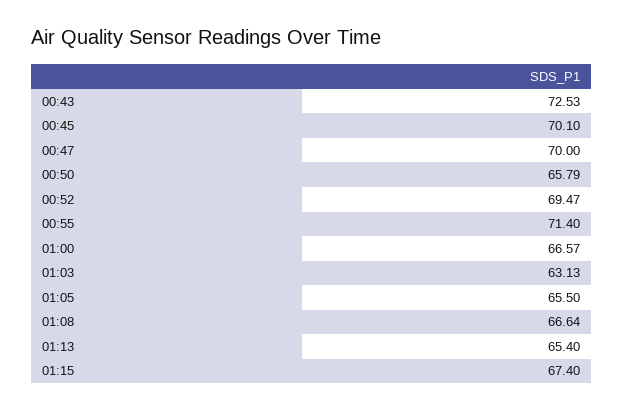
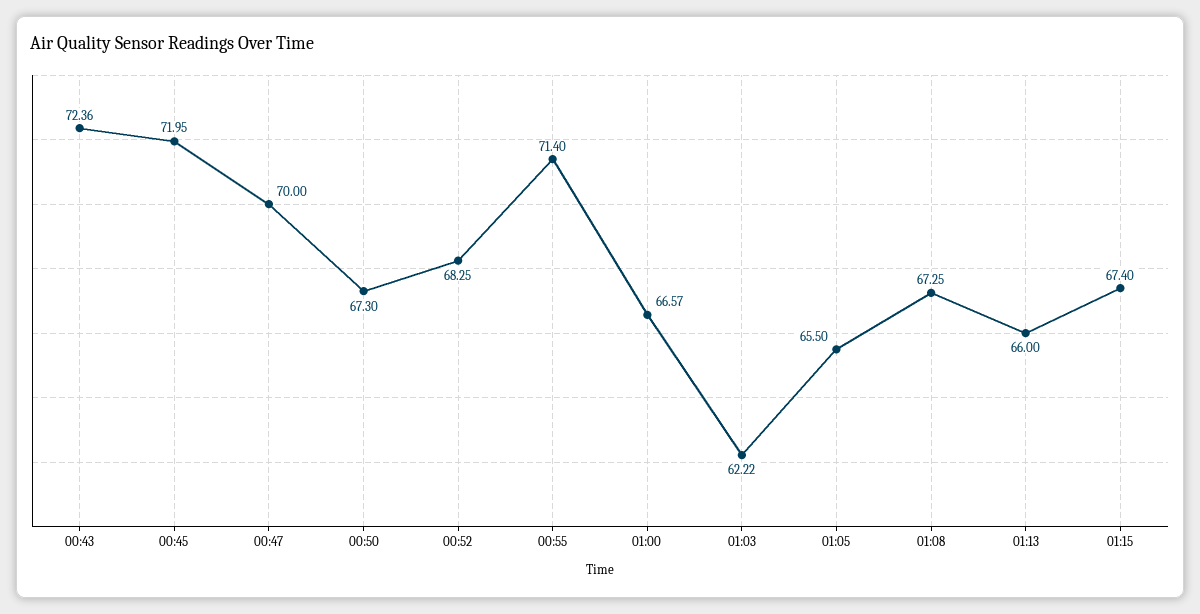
  {
-   "00:43": 72.53,
+   "00:43": 72.36,
-   "00:45": 70.1,
+   "00:45": 71.95,
    "00:47": 70,
-   "00:50": 65.79,
+   "00:50": 67.3,
-   "00:52": 69.47,
+   "00:52": 68.25,
    "00:55": 71.4,
    "01:00": 66.57,
-   "01:03": 63.13,
+   "01:03": 62.22,
    "01:05": 65.5,
-   "01:08": 66.64,
+   "01:08": 67.25,
-   "01:13": 65.4,
+   "01:13": 66,
    "01:15": 67.4
  }

